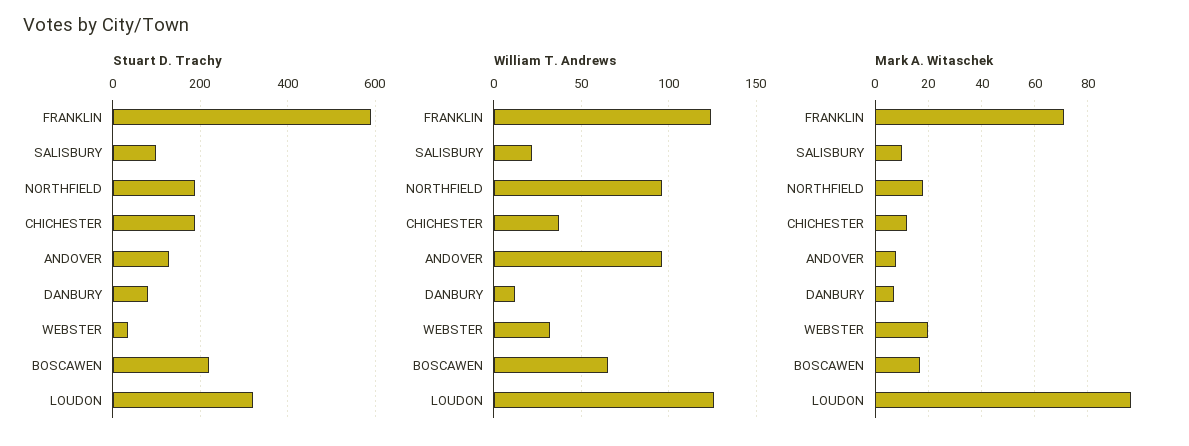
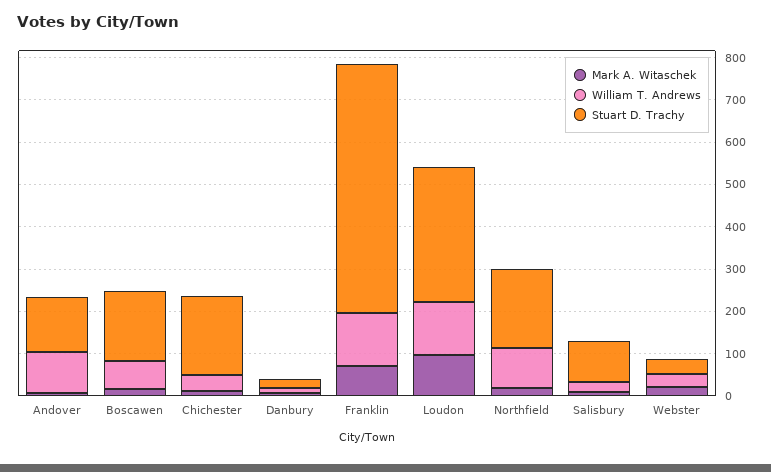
  {
    "Stuart D. Trachy": {
      "FRANKLIN": 600,
      "SALISBURY": 100,
      "NORTHFIELD": 180,
      "CHICHESTER": 180,
      "ANDOVER": 120,
-     "DANBURY": 80,
+     "DANBURY": 20,
      "WEBSTER": 40,
-     "BOSCAWEN": 220,
+     "BOSCAWEN": 160,
      "LOUDON": 320
    },
    "William T. Andrews": {
      "FRANKLIN": 125,
      "SALISBURY": 20,
      "NORTHFIELD": 95,
      "CHICHESTER": 35,
      "ANDOVER": 95,
      "DANBURY": 10,
      "WEBSTER": 30,
      "BOSCAWEN": 65,
      "LOUDON": 125
    },
    "Mark A. Witaschek": {
      "FRANKLIN": 70,
      "SALISBURY": 10,
      "NORTHFIELD": 20,
      "CHICHESTER": 10,
      "ANDOVER": 10,
      "DANBURY": 5,
      "WEBSTER": 20,
      "BOSCAWEN": 15,
      "LOUDON": 95
    }
  }

